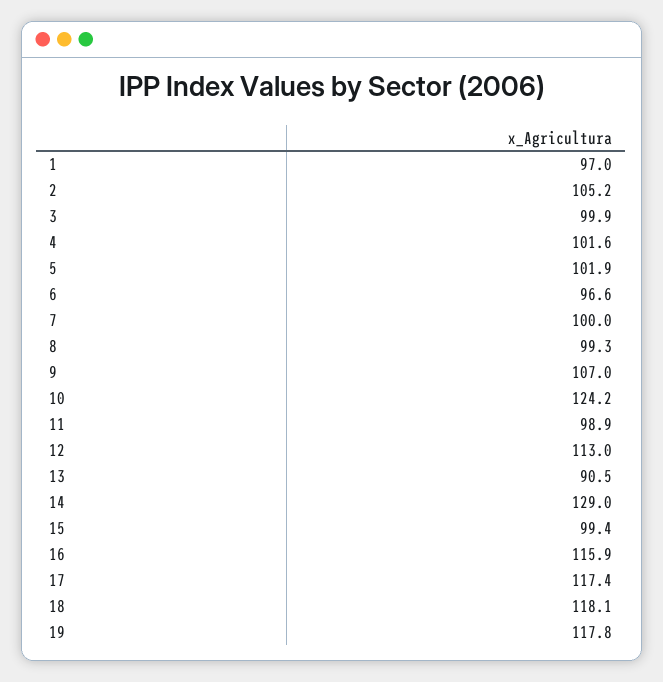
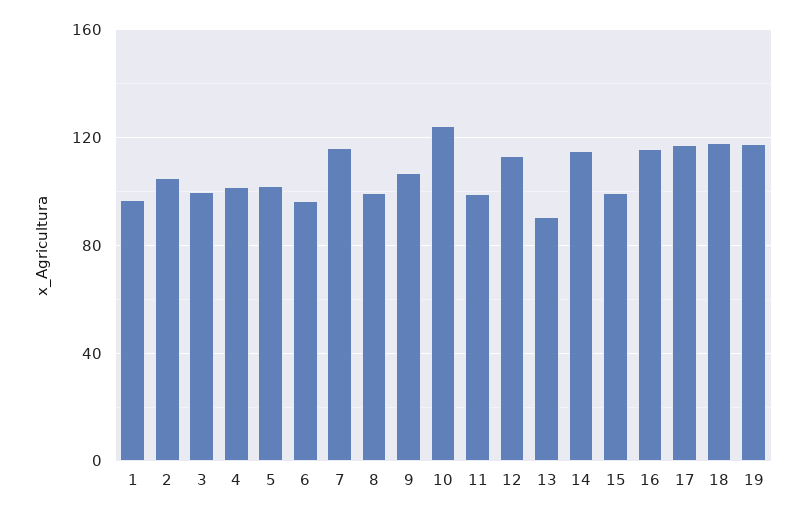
  {
    "1": 97,
    "2": 105.2,
    "3": 99.9,
    "4": 101.6,
    "5": 101.9,
    "6": 96.6,
-   "7": 100,
+   "7": 115,
    "8": 99.3,
    "9": 107,
    "10": 124.2,
    "11": 98.9,
    "12": 113,
    "13": 90.5,
-   "14": 129,
+   "14": 115,
    "15": 99.4,
    "16": 115.9,
    "17": 117.4,
    "18": 118.1,
    "19": 117.8
  }

